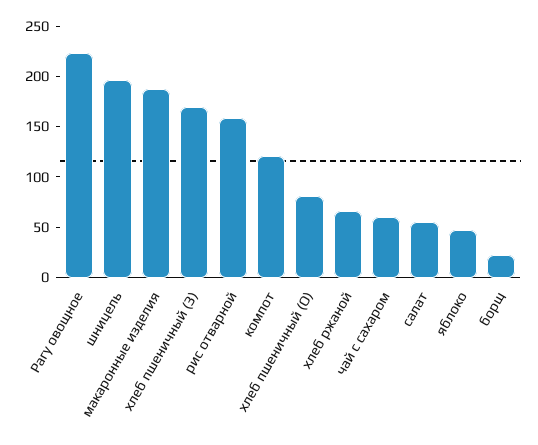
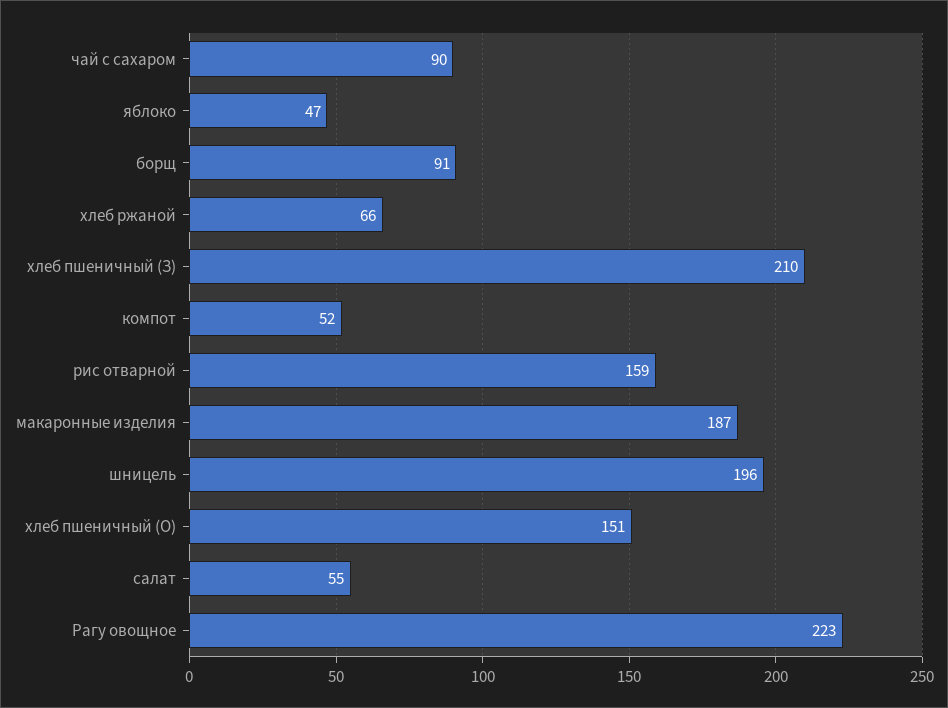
  {
    "Рагу овощное": 223,
    "шницель": 196,
    "макаронные изделия": 187,
-   "хлеб пшеничный (З)": 170,
+   "хлеб пшеничный (З)": 210,
    "рис отварной": 159,
-   "компот": 120,
+   "компот": 52,
-   "хлеб пшеничный (О)": 80,
+   "хлеб пшеничный (О)": 151,
    "хлеб ржаной": 66,
-   "чай с сахаром": 60,
+   "чай с сахаром": 90,
    "салат": 55,
    "яблоко": 47,
-   "борщ": 20
+   "борщ": 91
  }

